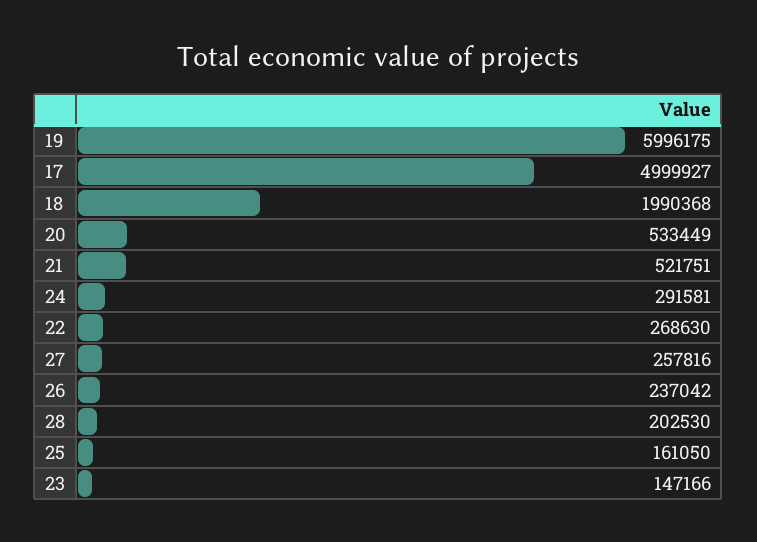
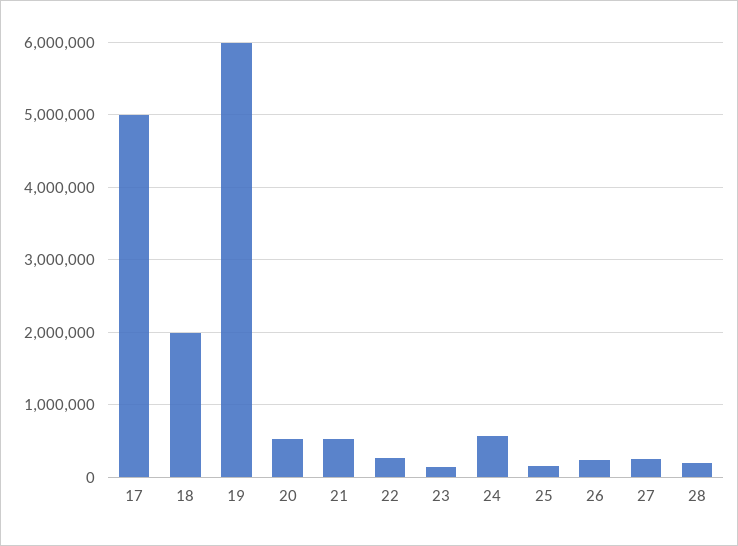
  {
    "19": 5996175,
    "17": 4999927,
    "18": 1990368,
    "20": 533449,
    "21": 521751,
-   "24": 291581,
+   "24": 600000,
    "22": 268630,
    "27": 257816,
    "26": 237042,
    "28": 202530,
    "25": 161050,
    "23": 147166
  }

